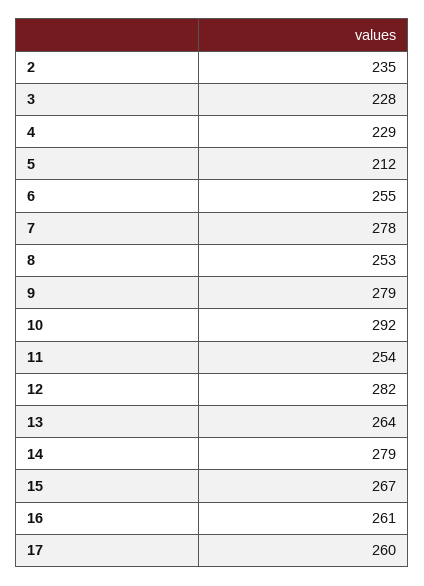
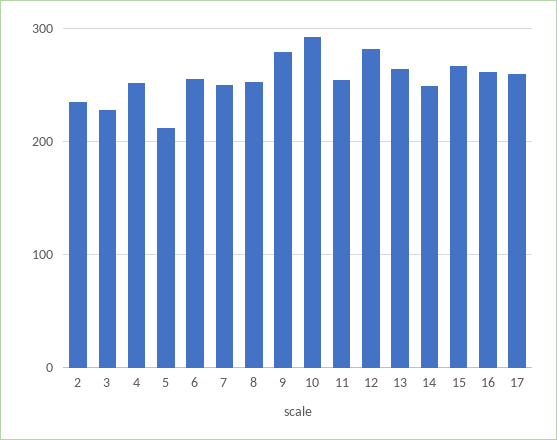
  {
    "2": 235,
    "3": 228,
-   "4": 229,
+   "4": 250,
    "5": 212,
    "6": 255,
-   "7": 278,
+   "7": 250,
    "8": 253,
    "9": 279,
    "10": 292,
    "11": 254,
    "12": 282,
    "13": 264,
-   "14": 279,
+   "14": 250,
    "15": 267,
    "16": 261,
    "17": 260
  }

